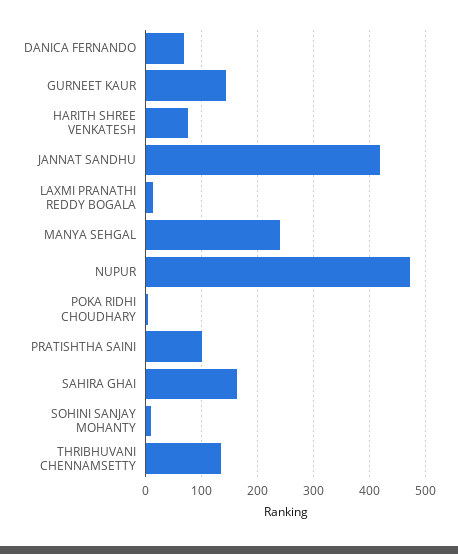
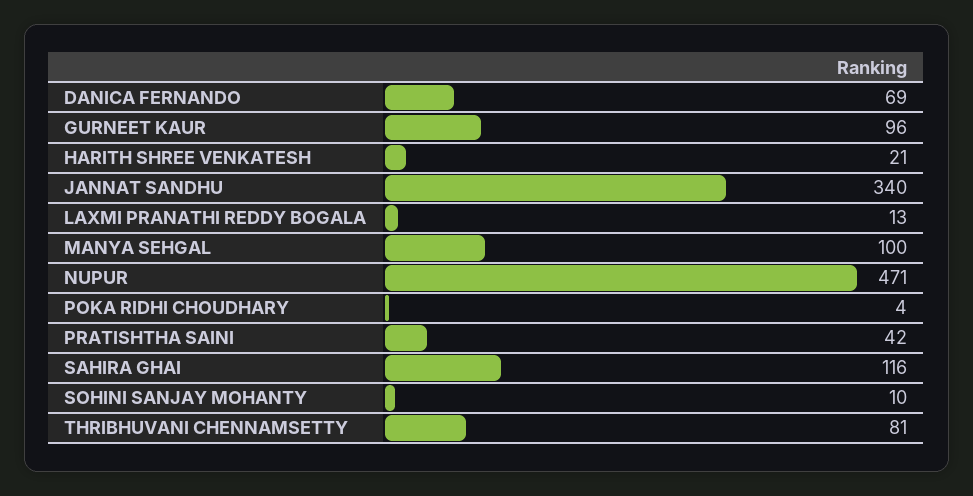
  {
    "DANICA FERNANDO": 69,
-   "GURNEET KAUR": 140,
+   "GURNEET KAUR": 96,
-   "HARITH SHREE VENKATESH": 80,
+   "HARITH SHREE VENKATESH": 21,
-   "JANNAT SANDHU": 420,
+   "JANNAT SANDHU": 340,
    "LAXMI PRANATHI REDDY BOGALA": 13,
-   "MANYA SEHGAL": 240,
+   "MANYA SEHGAL": 100,
    "NUPUR": 471,
    "POKA RIDHI CHOUDHARY": 4,
-   "PRATISHTHA SAINI": 100,
+   "PRATISHTHA SAINI": 42,
-   "SAHIRA GHAI": 160,
+   "SAHIRA GHAI": 116,
    "SOHINI SANJAY MOHANTY": 10,
-   "THRIBHUVANI CHENNAMSETTY": 140
+   "THRIBHUVANI CHENNAMSETTY": 81
  }

